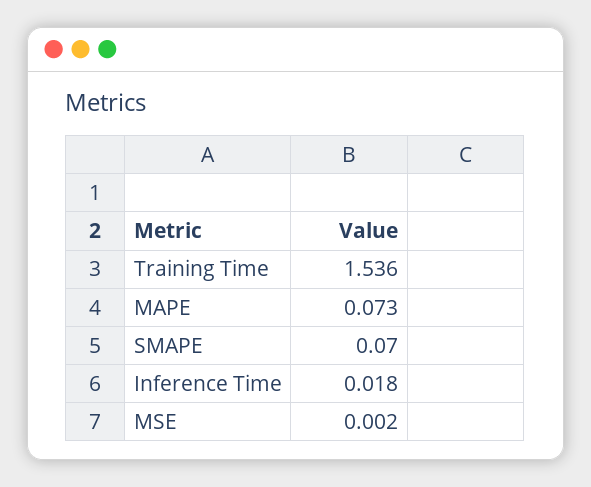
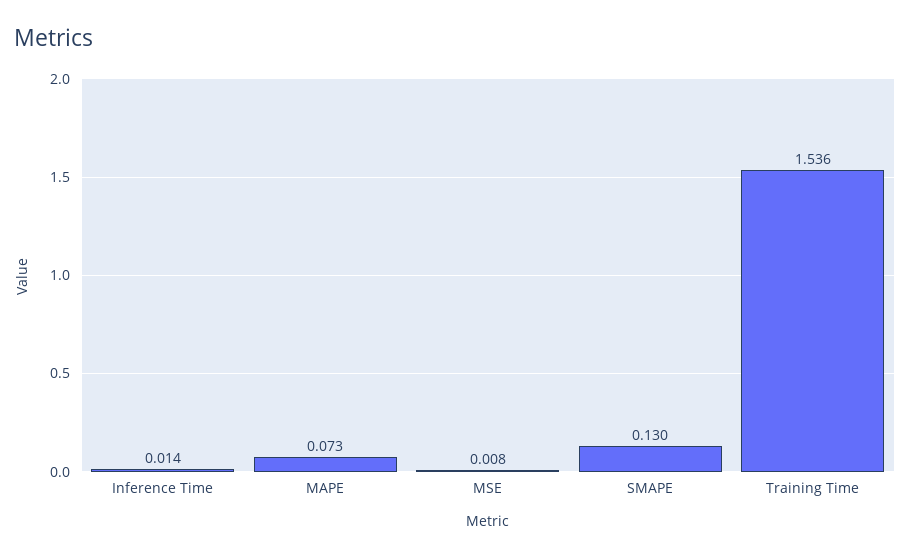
  {
    "Training Time": 1.536,
    "MAPE": 0.073,
-   "SMAPE": 0.07,
+   "SMAPE": 0.13,
-   "Inference Time": 0.018,
+   "Inference Time": 0.014,
-   "MSE": 0.002
+   "MSE": 0.008
  }

